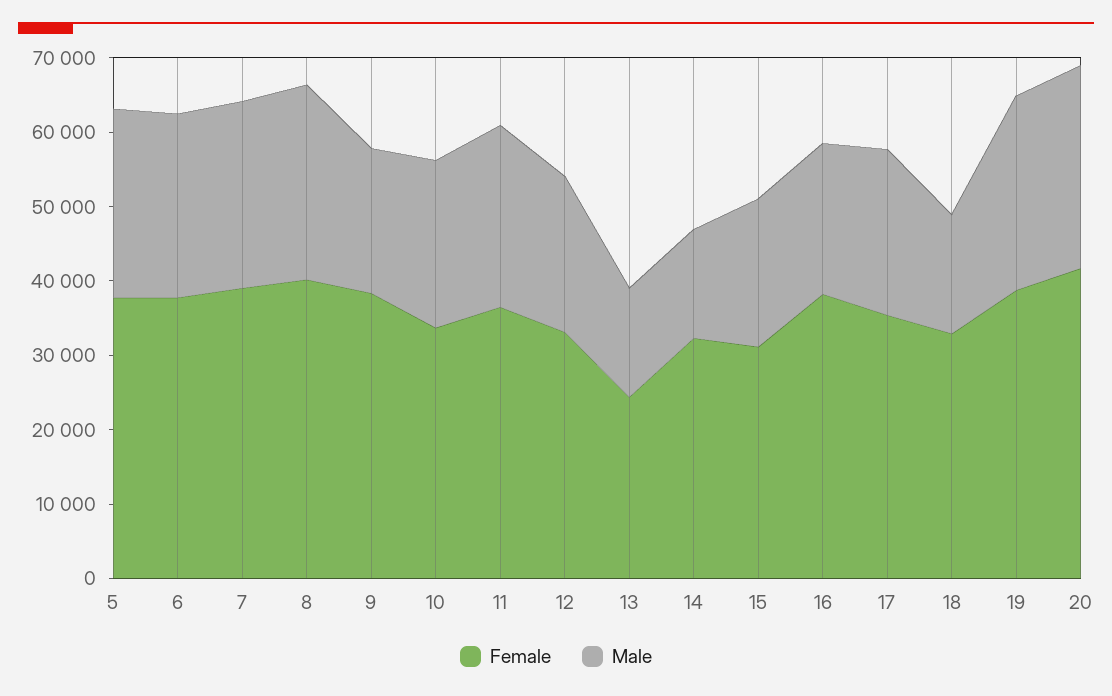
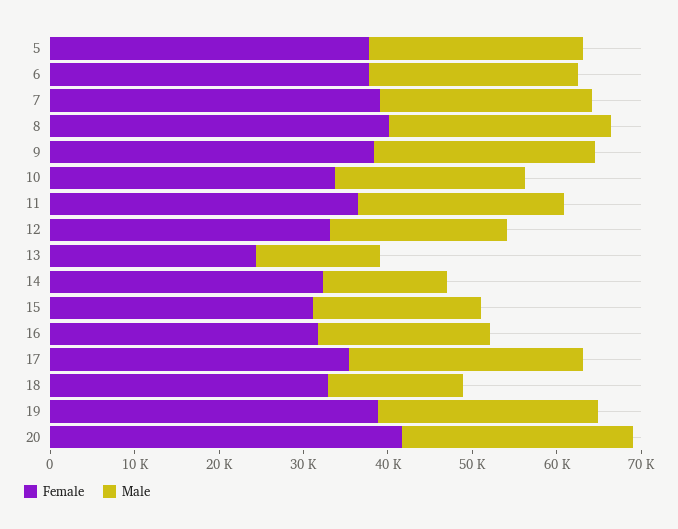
  {
    "Female": {
      "5": 38000,
      "6": 38000,
      "7": 40000,
      "8": 40000,
      "9": 38000,
      "10": 34000,
      "11": 36000,
      "12": 34000,
      "13": 24000,
      "14": 32000,
      "15": 32000,
-     "16": 38000,
+     "16": 32000,
      "17": 36000,
      "18": 32000,
      "19": 38000,
      "20": 42000
    },
    "Male": {
      "5": 26000,
      "6": 24000,
      "7": 26000,
      "8": 26000,
-     "9": 20000,
+     "9": 26000,
      "10": 22000,
      "11": 24000,
      "12": 20000,
      "13": 14000,
      "14": 14000,
      "15": 20000,
      "16": 20000,
-     "17": 22000,
+     "17": 28000,
      "18": 16000,
      "19": 26000,
      "20": 28000
    }
  }

